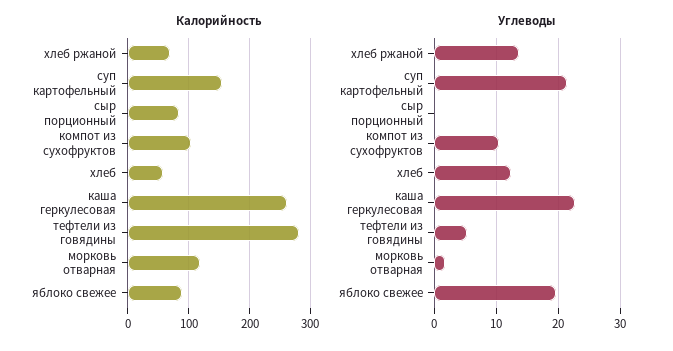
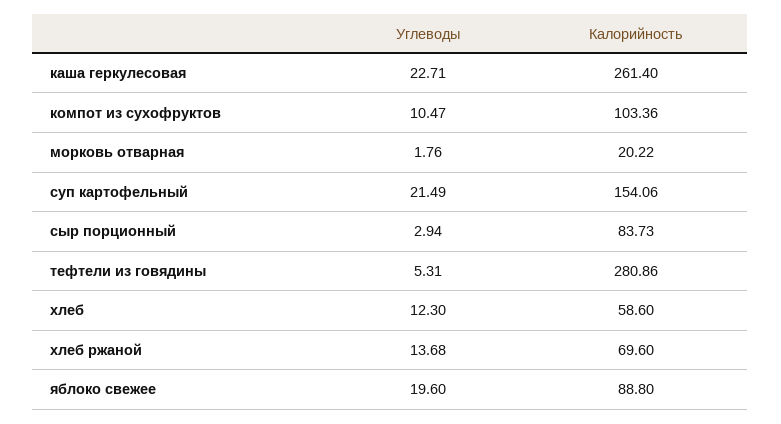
  {
    "Калорийность": {
      "хлеб ржаной": 69.6,
      "суп картофельный": 154.06,
      "сыр порционный": 83.73,
      "компот из сухофруктов": 103.36,
      "хлеб": 58.6,
      "каша геркулесовая": 261.4,
      "тефтели из говядины": 280.86,
-     "морковь отварная": 120,
+     "морковь отварная": 20.22,
      "яблоко свежее": 88.8
    },
    "Углеводы": {
      "хлеб ржаной": 13.68,
      "суп картофельный": 21.49,
-     "сыр порционный": 0,
+     "сыр порционный": 2.94,
      "компот из сухофруктов": 10.47,
      "хлеб": 12.3,
      "каша геркулесовая": 22.71,
      "тефтели из говядины": 5.31,
      "морковь отварная": 1.76,
      "яблоко свежее": 19.6
    }
  }

